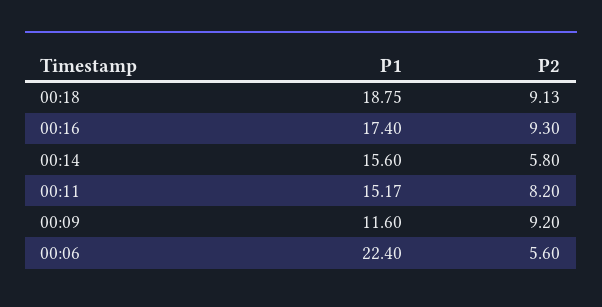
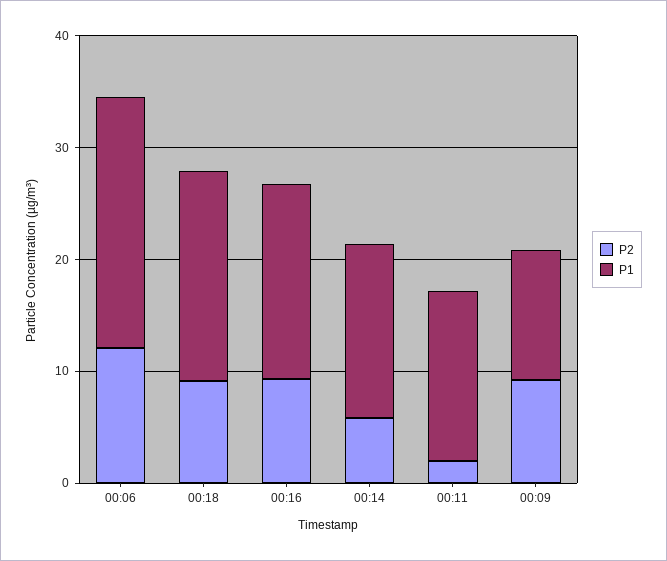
  {
    "P1": {
      "00:18": 18.75,
      "00:16": 17.4,
      "00:14": 15.6,
      "00:11": 15.17,
      "00:09": 11.6,
      "00:06": 22.4
    },
    "P2": {
      "00:18": 9.13,
      "00:16": 9.3,
      "00:14": 5.8,
-     "00:11": 8.2,
+     "00:11": 2,
      "00:09": 9.2,
-     "00:06": 5.6
+     "00:06": 12
    }
  }

